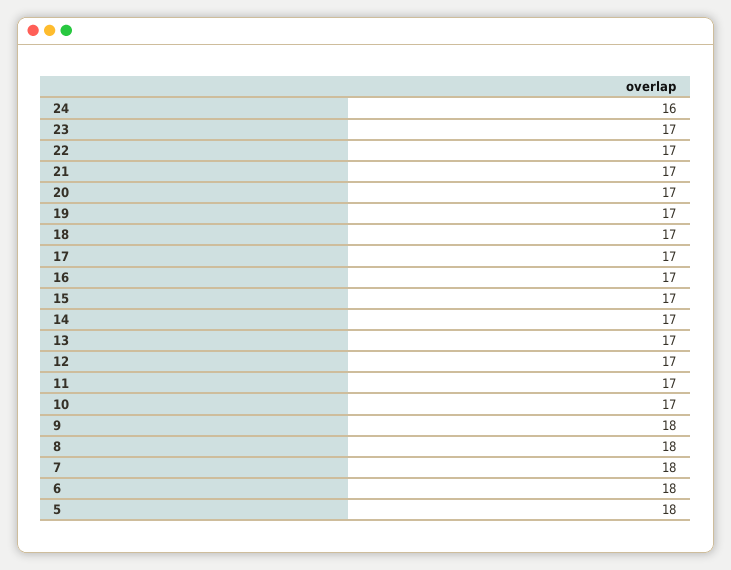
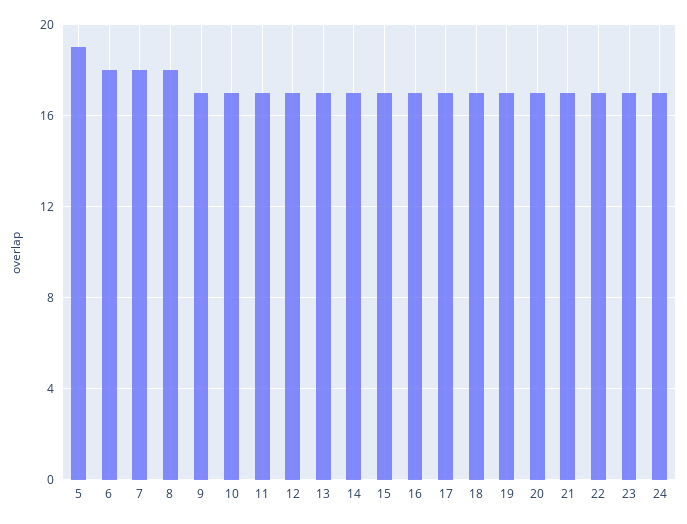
  {
-   "24": 16,
+   "24": 17,
    "23": 17,
    "22": 17,
    "21": 17,
    "20": 17,
    "19": 17,
    "18": 17,
    "17": 17,
    "16": 17,
    "15": 17,
    "14": 17,
    "13": 17,
    "12": 17,
    "11": 17,
    "10": 17,
-   "9": 18,
+   "9": 17,
    "8": 18,
    "7": 18,
    "6": 18,
-   "5": 18
+   "5": 19
  }

